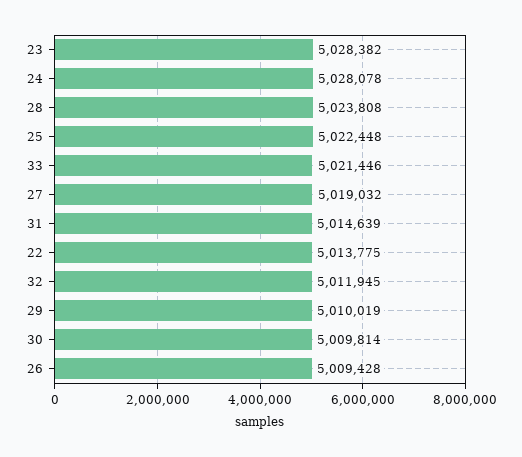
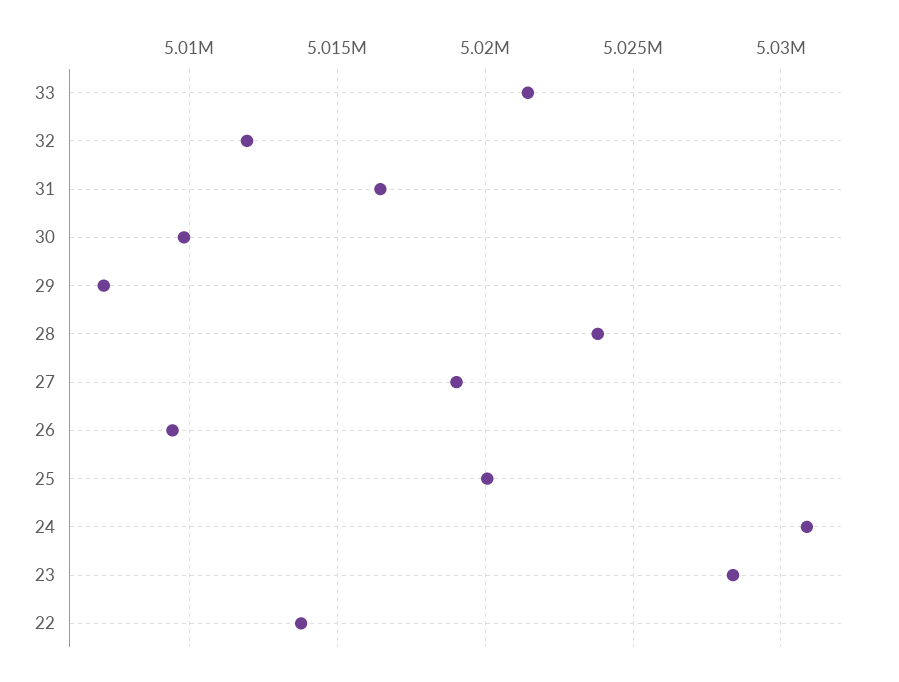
  {
    "23": 5028382,
-   "24": 5028078,
+   "24": 5031000,
    "28": 5023808,
-   "25": 5022448,
+   "25": 5020000,
    "33": 5021446,
    "27": 5019032,
-   "31": 5014639,
+   "31": 5016500,
    "22": 5013775,
    "32": 5011945,
-   "29": 5010019,
+   "29": 5007000,
    "30": 5009814,
    "26": 5009428
  }

